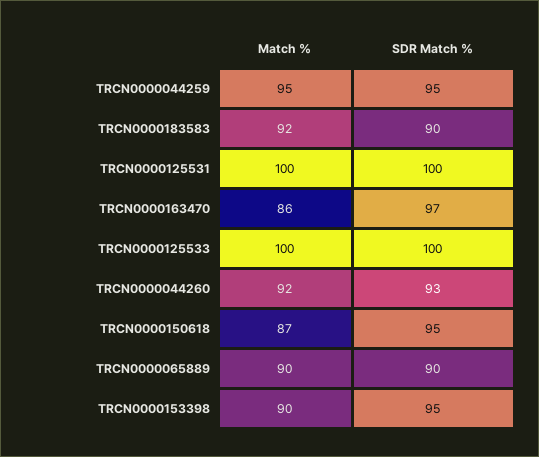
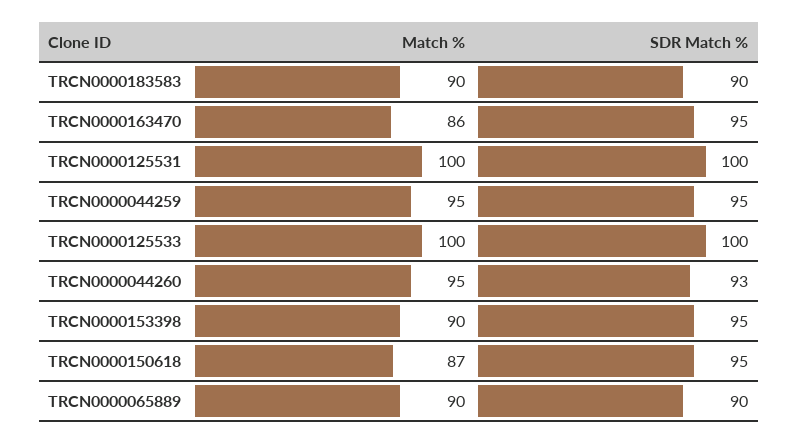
  {
    "Match %": {
      "TRCN0000044259": 95,
-     "TRCN0000183583": 92,
+     "TRCN0000183583": 90,
      "TRCN0000125531": 100,
      "TRCN0000163470": 86,
      "TRCN0000125533": 100,
-     "TRCN0000044260": 92,
+     "TRCN0000044260": 95,
      "TRCN0000150618": 87,
      "TRCN0000065889": 90,
      "TRCN0000153398": 90
    },
    "SDR Match %": {
      "TRCN0000044259": 95,
      "TRCN0000183583": 90,
      "TRCN0000125531": 100,
-     "TRCN0000163470": 97,
+     "TRCN0000163470": 95,
      "TRCN0000125533": 100,
      "TRCN0000044260": 93,
      "TRCN0000150618": 95,
      "TRCN0000065889": 90,
      "TRCN0000153398": 95
    }
  }

